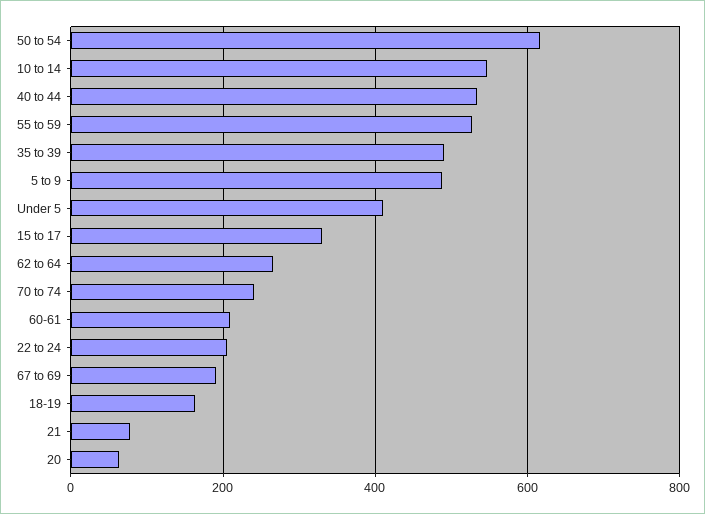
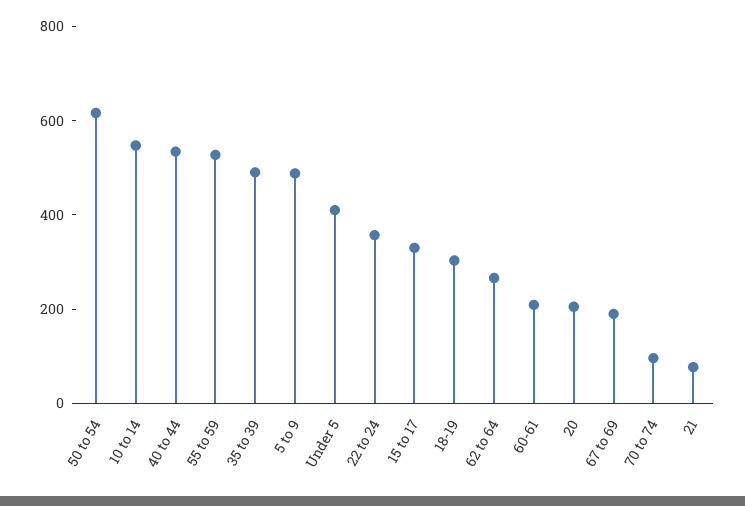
  {
    "50 to 54": 620,
    "10 to 14": 540,
    "40 to 44": 540,
    "55 to 59": 520,
    "35 to 39": 500,
    "5 to 9": 480,
    "Under 5": 420,
    "15 to 17": 340,
    "62 to 64": 260,
-   "70 to 74": 240,
+   "70 to 74": 100,
    "60-61": 200,
-   "22 to 24": 200,
+   "22 to 24": 350,
    "67 to 69": 200,
-   "18-19": 160,
+   "18-19": 300,
    "21": 80,
-   "20": 60
+   "20": 200
  }

